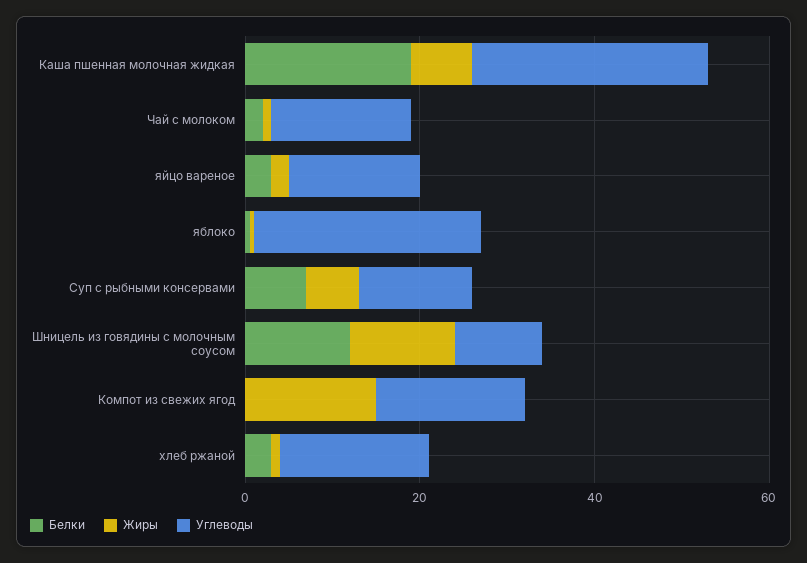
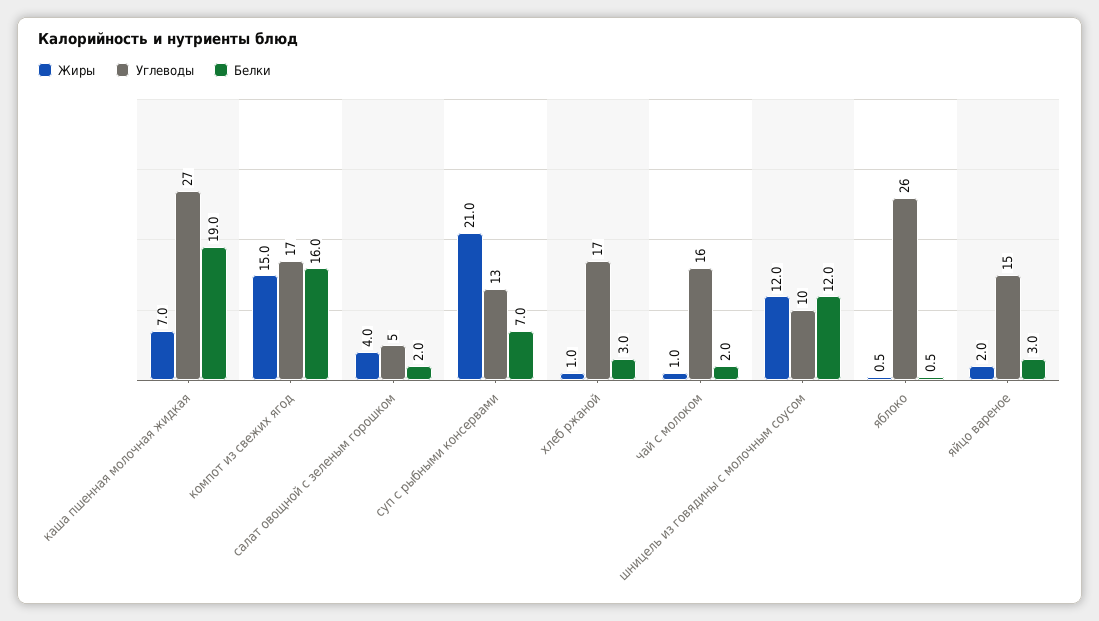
  {
    "Белки": {
      "Каша пшенная молочная жидкая": 19,
      "Чай с молоком": 2,
      "яйцо вареное": 3,
      "яблоко": 0.5,
      "Суп с рыбными консервами": 7,
      "Шницель из говядины с молочным соусом": 12,
-     "Компот из свежих ягод": 0,
+     "Компот из свежих ягод": 16,
-     "хлеб ржаной": 3
+     "хлеб ржаной": 3,
+     "салат овощной с зеленым горошком": 2
    },
    "Жиры": {
      "Каша пшенная молочная жидкая": 7,
      "Чай с молоком": 1,
      "яйцо вареное": 2,
      "яблоко": 0.5,
-     "Суп с рыбными консервами": 5,
+     "Суп с рыбными консервами": 21,
      "Шницель из говядины с молочным соусом": 12,
      "Компот из свежих ягод": 15,
-     "хлеб ржаной": 1
+     "хлеб ржаной": 1,
+     "салат овощной с зеленым горошком": 4
    },
    "Углеводы": {
      "Каша пшенная молочная жидкая": 27,
      "Чай с молоком": 16,
      "яйцо вареное": 15,
      "яблоко": 26,
      "Суп с рыбными консервами": 13,
      "Шницель из говядины с молочным соусом": 10,
      "Компот из свежих ягод": 17,
-     "хлеб ржаной": 17
+     "хлеб ржаной": 17,
+     "салат овощной с зеленым горошком": 5
    }
  }

